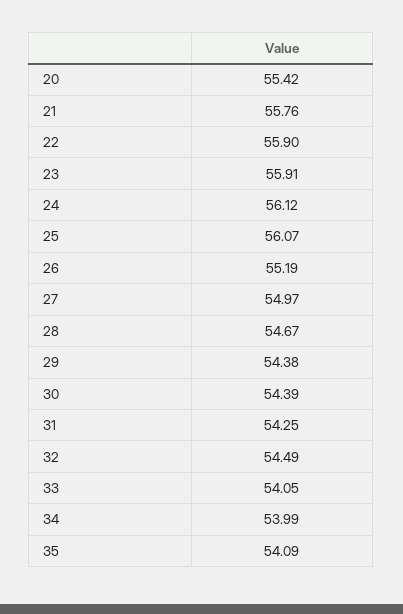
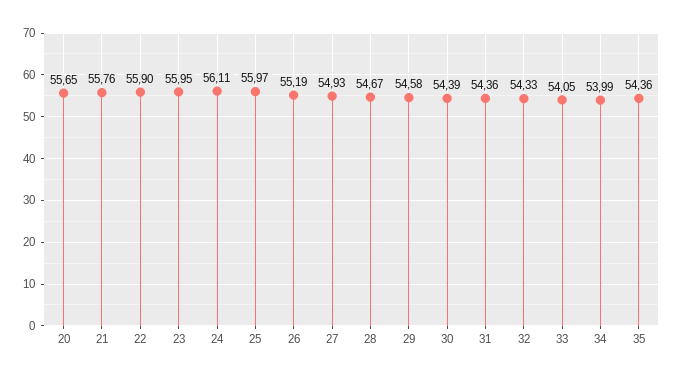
  {
-   "20": 55.42,
+   "20": 55.65,
    "21": 55.76,
    "22": 55.9,
-   "23": 55.91,
+   "23": 55.95,
-   "24": 56.12,
+   "24": 56.11,
-   "25": 56.07,
+   "25": 55.97,
    "26": 55.19,
-   "27": 54.97,
+   "27": 54.93,
    "28": 54.67,
-   "29": 54.38,
+   "29": 54.58,
    "30": 54.39,
-   "31": 54.25,
+   "31": 54.36,
-   "32": 54.49,
+   "32": 54.33,
    "33": 54.05,
    "34": 53.99,
-   "35": 54.09
+   "35": 54.36
  }

